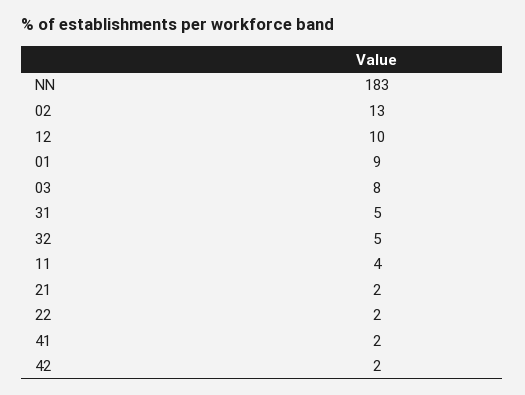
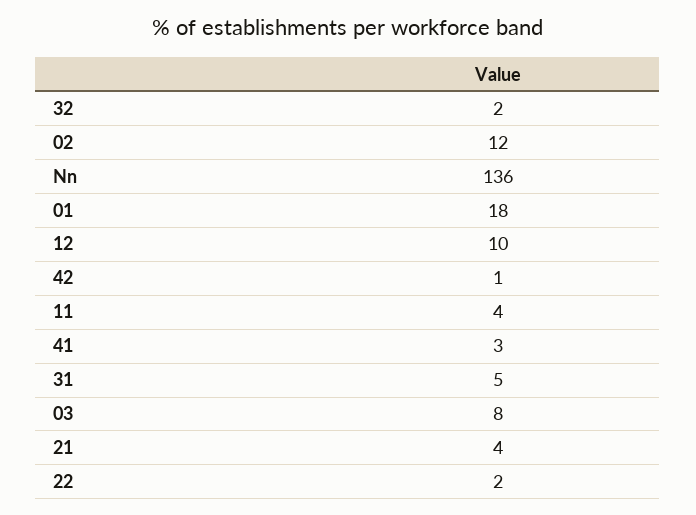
  {
-   "NN": 183,
+   "NN": 136,
-   "02": 13,
+   "02": 12,
    "12": 10,
-   "01": 9,
+   "01": 18,
    "03": 8,
    "31": 5,
-   "32": 5,
+   "32": 2,
    "11": 4,
-   "21": 2,
+   "21": 4,
    "22": 2,
-   "41": 2,
+   "41": 3,
-   "42": 2
+   "42": 1
  }

